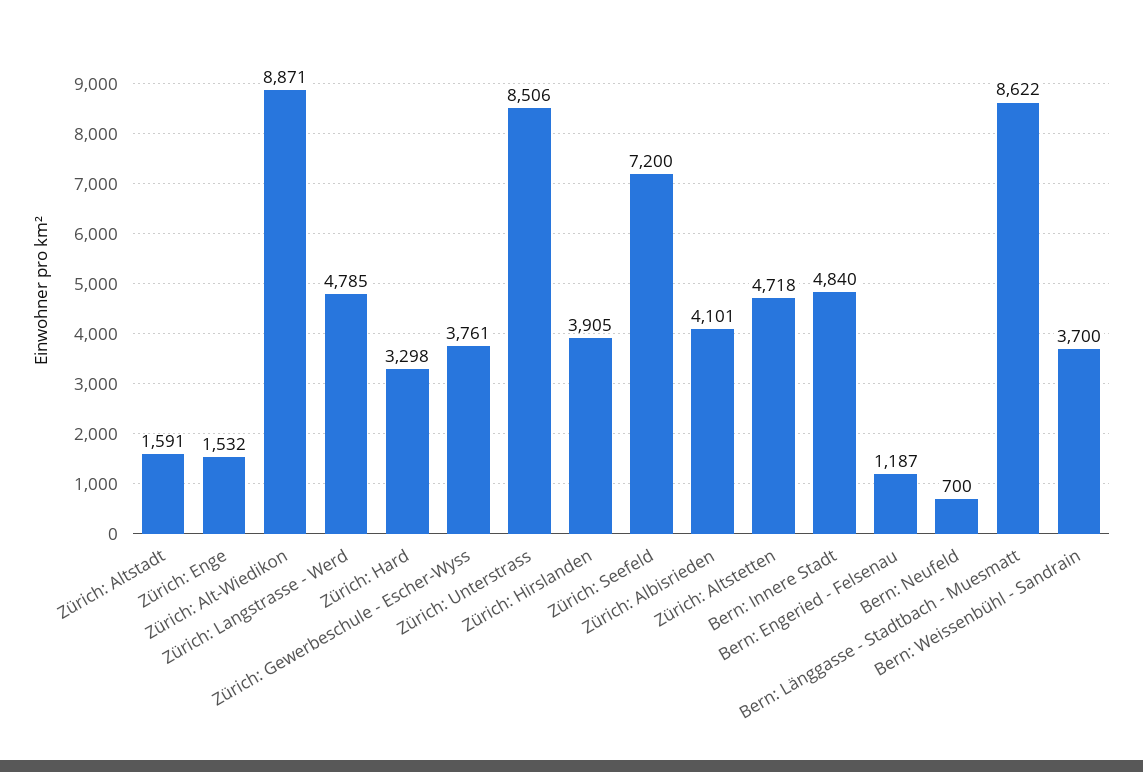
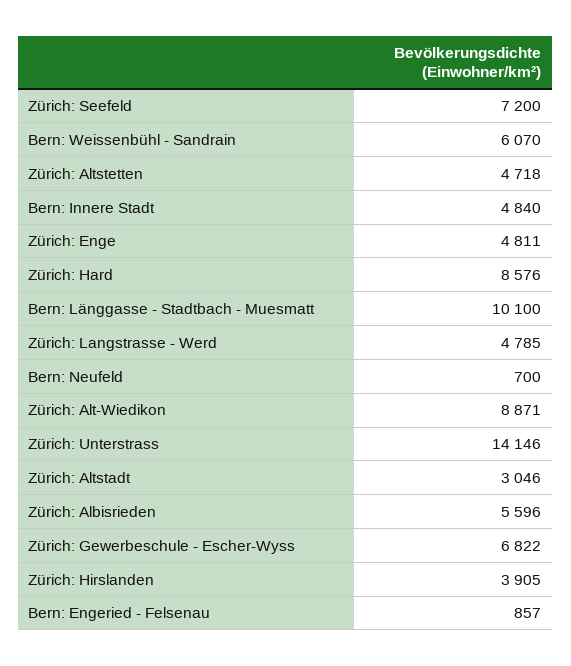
  {
-   "Zürich: Altstadt": 1591,
+   "Zürich: Altstadt": 3046,
-   "Zürich: Enge": 1532,
+   "Zürich: Enge": 4811,
    "Zürich: Alt-Wiedikon": 8871,
    "Zürich: Langstrasse - Werd": 4785,
-   "Zürich: Hard": 3298,
+   "Zürich: Hard": 8576,
-   "Zürich: Gewerbeschule - Escher-Wyss": 3761,
+   "Zürich: Gewerbeschule - Escher-Wyss": 6822,
-   "Zürich: Unterstrass": 8506,
+   "Zürich: Unterstrass": 14146,
    "Zürich: Hirslanden": 3905,
    "Zürich: Seefeld": 7200,
-   "Zürich: Albisrieden": 4101,
+   "Zürich: Albisrieden": 5596,
    "Zürich: Altstetten": 4718,
    "Bern: Innere Stadt": 4840,
-   "Bern: Engeried - Felsenau": 1187,
+   "Bern: Engeried - Felsenau": 857,
    "Bern: Neufeld": 700,
-   "Bern: Länggasse - Stadtbach - Muesmatt": 8622,
+   "Bern: Länggasse - Stadtbach - Muesmatt": 10100,
-   "Bern: Weissenbühl - Sandrain": 3700
+   "Bern: Weissenbühl - Sandrain": 6070
  }

